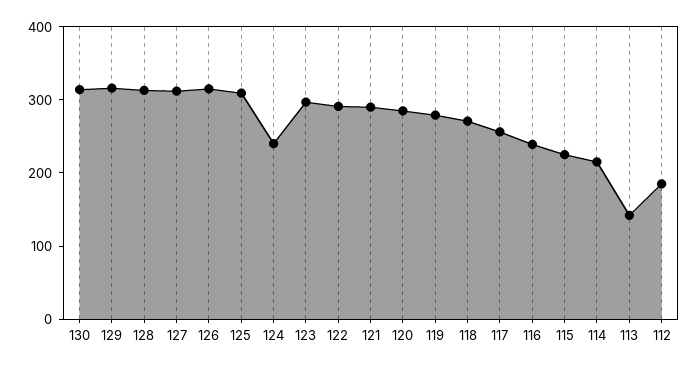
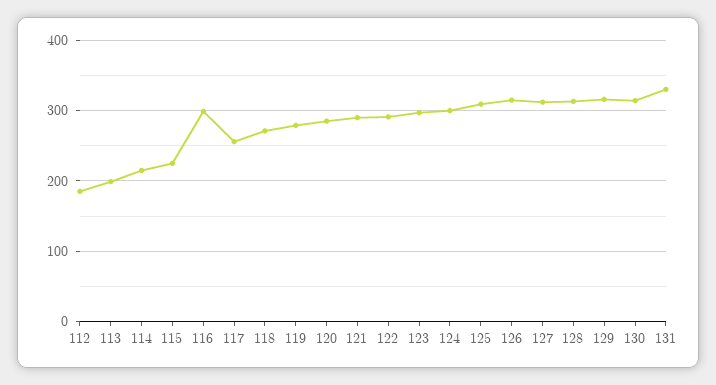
  {
    "130": 310,
    "129": 320,
    "128": 310,
    "127": 310,
    "126": 320,
    "125": 310,
-   "124": 240,
+   "124": 300,
    "123": 300,
    "122": 290,
    "121": 290,
    "120": 290,
    "119": 280,
    "118": 270,
    "117": 260,
-   "116": 240,
+   "116": 300,
    "115": 230,
    "114": 220,
-   "113": 140,
+   "113": 200,
-   "112": 190
+   "112": 190,
+   "131": 330
  }

